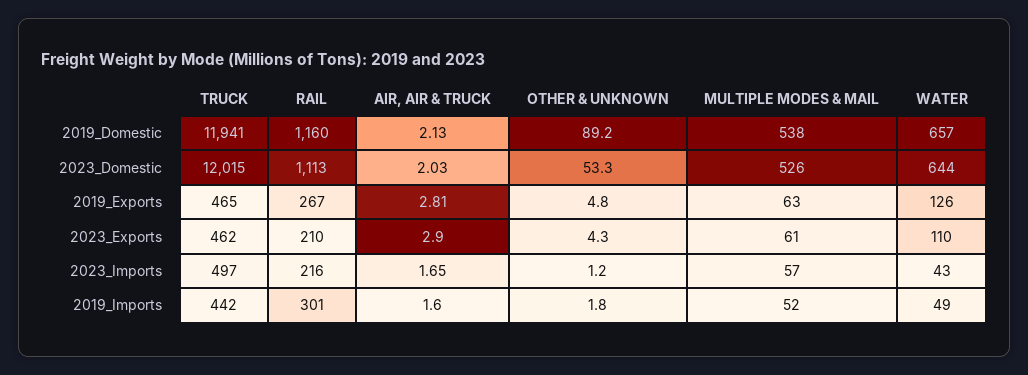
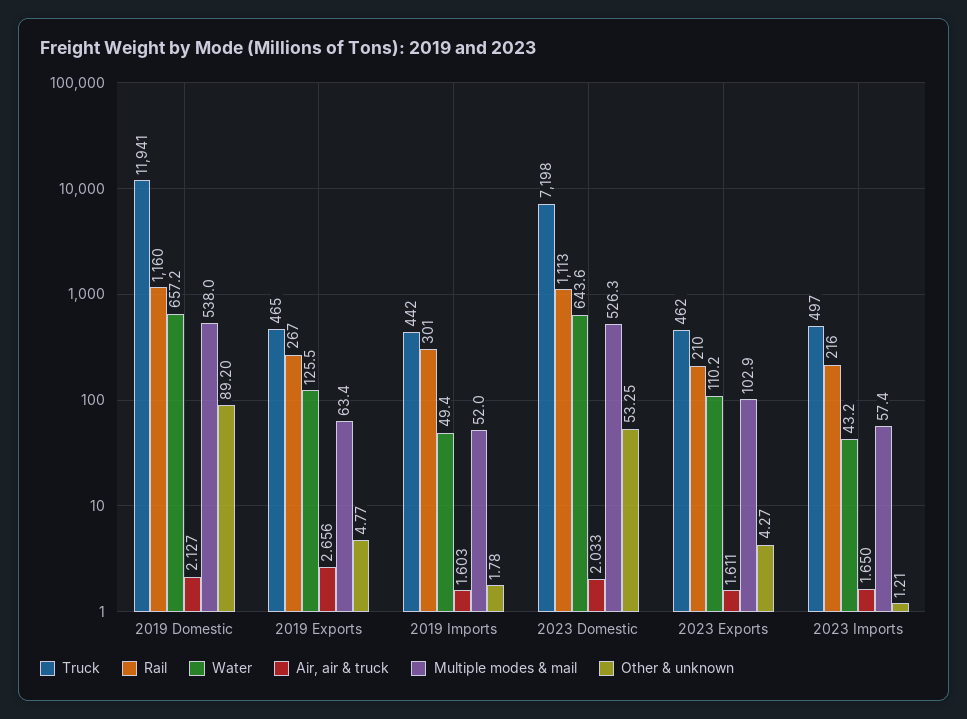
  {
    "TRUCK": {
      "2019_Domestic": 11941,
-     "2023_Domestic": 12015,
+     "2023_Domestic": 7198,
      "2019_Exports": 465,
      "2023_Exports": 462,
      "2023_Imports": 497,
      "2019_Imports": 442
    },
    "RAIL": {
      "2019_Domestic": 1160,
      "2023_Domestic": 1113,
      "2019_Exports": 267,
      "2023_Exports": 210,
      "2023_Imports": 216,
      "2019_Imports": 301
    },
    "AIR, AIR & TRUCK": {
      "2019_Domestic": 2.127,
      "2023_Domestic": 2.033,
-     "2019_Exports": 2.81,
+     "2019_Exports": 2.656,
-     "2023_Exports": 2.9,
+     "2023_Exports": 1.611,
      "2023_Imports": 1.65,
      "2019_Imports": 1.603
    },
    "OTHER & UNKNOWN": {
      "2019_Domestic": 89.2,
      "2023_Domestic": 53.25,
      "2019_Exports": 4.77,
      "2023_Exports": 4.27,
      "2023_Imports": 1.21,
      "2019_Imports": 1.78
    },
    "MULTIPLE MODES & MAIL": {
      "2019_Domestic": 538,
      "2023_Domestic": 526.3,
      "2019_Exports": 63.4,
-     "2023_Exports": 61,
+     "2023_Exports": 102.9,
      "2023_Imports": 57.4,
      "2019_Imports": 52
    },
    "WATER": {
      "2019_Domestic": 657.2,
      "2023_Domestic": 643.6,
      "2019_Exports": 125.5,
      "2023_Exports": 110.2,
      "2023_Imports": 43.2,
      "2019_Imports": 49.4
    }
  }

